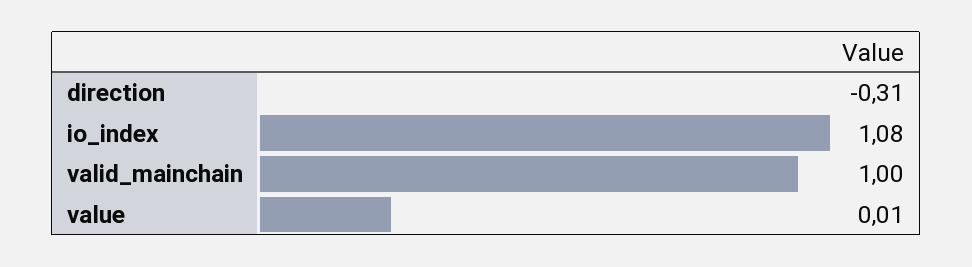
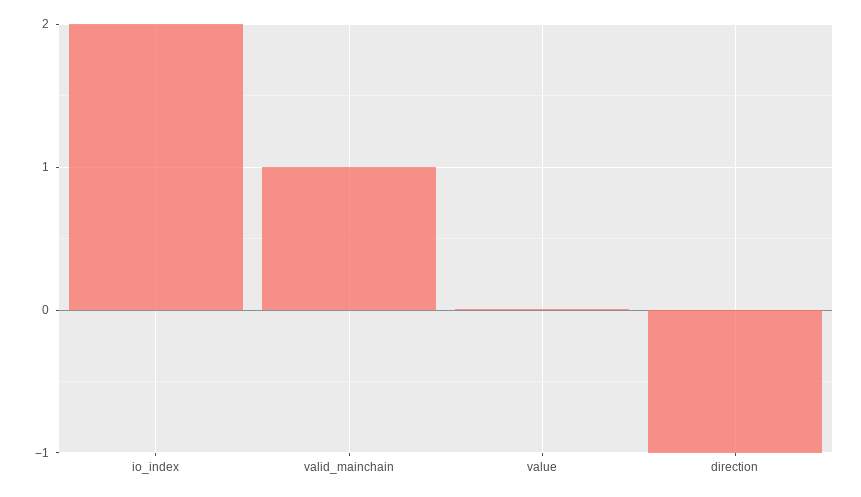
  {
-   "direction": -0.31,
+   "direction": -1,
-   "io_index": 1.08,
+   "io_index": 2,
    "valid_mainchain": 1,
    "value": 0.01
  }

